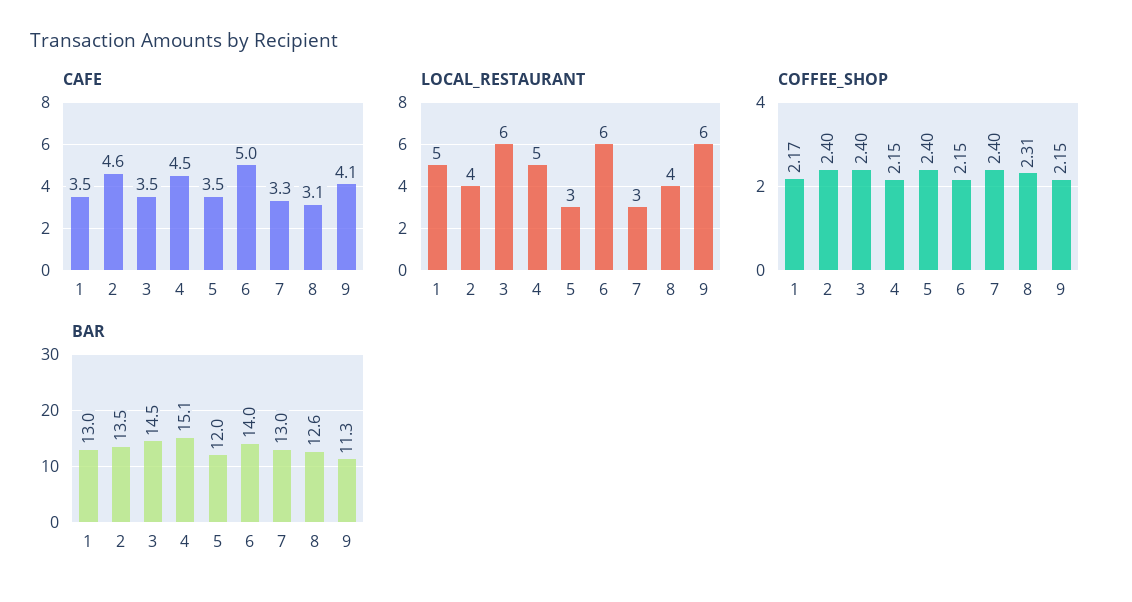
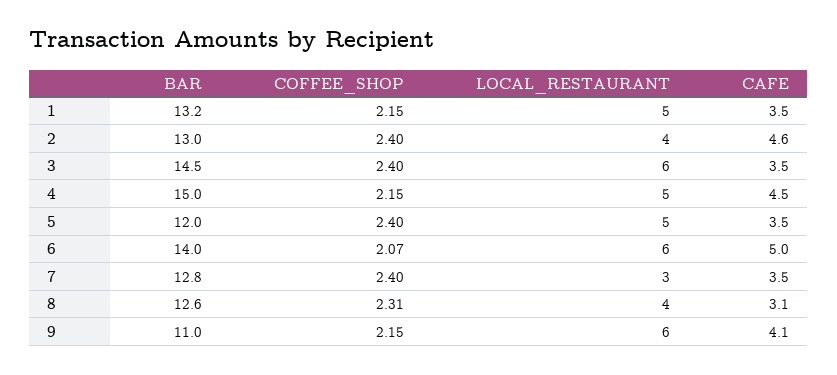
  {
    "CAFE": {
      "1": 3.5,
      "2": 4.6,
      "3": 3.5,
      "4": 4.5,
      "5": 3.5,
      "6": 5,
-     "7": 3.3,
+     "7": 3.5,
      "8": 3.1,
      "9": 4.1
    },
    "LOCAL_RESTAURANT": {
      "1": 5,
      "2": 4,
      "3": 6,
      "4": 5,
-     "5": 3,
+     "5": 5,
      "6": 6,
      "7": 3,
      "8": 4,
      "9": 6
    },
    "COFFEE_SHOP": {
-     "1": 2.17,
+     "1": 2.15,
      "2": 2.4,
      "3": 2.4,
      "4": 2.15,
      "5": 2.4,
-     "6": 2.15,
+     "6": 2.07,
      "7": 2.4,
      "8": 2.31,
      "9": 2.15
    },
    "BAR": {
-     "1": 13,
+     "1": 13.2,
-     "2": 13.5,
+     "2": 13,
      "3": 14.5,
-     "4": 15.1,
+     "4": 15,
      "5": 12,
      "6": 14,
-     "7": 13,
+     "7": 12.8,
      "8": 12.6,
-     "9": 11.3
+     "9": 11
    }
  }

